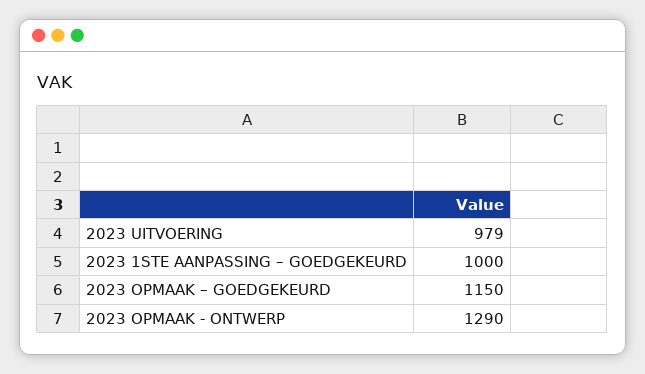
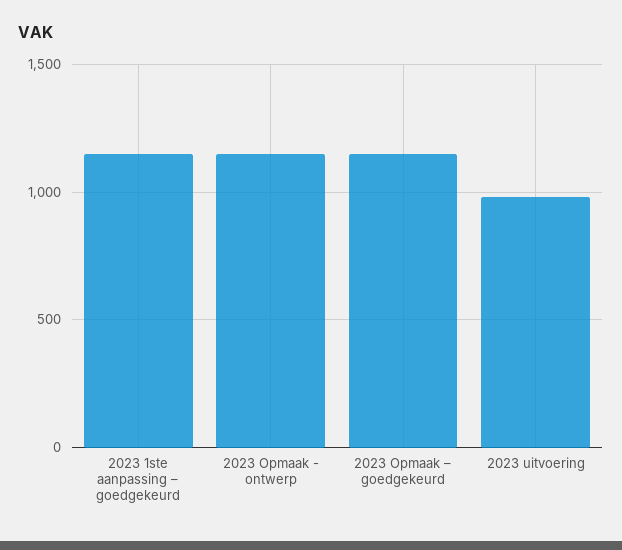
  {
    "2023 UITVOERING": 979,
-   "2023 1STE AANPASSING – GOEDGEKEURD": 1000,
+   "2023 1STE AANPASSING – GOEDGEKEURD": 1150,
    "2023 OPMAAK – GOEDGEKEURD": 1150,
-   "2023 OPMAAK - ONTWERP": 1290
+   "2023 OPMAAK - ONTWERP": 1150
  }

